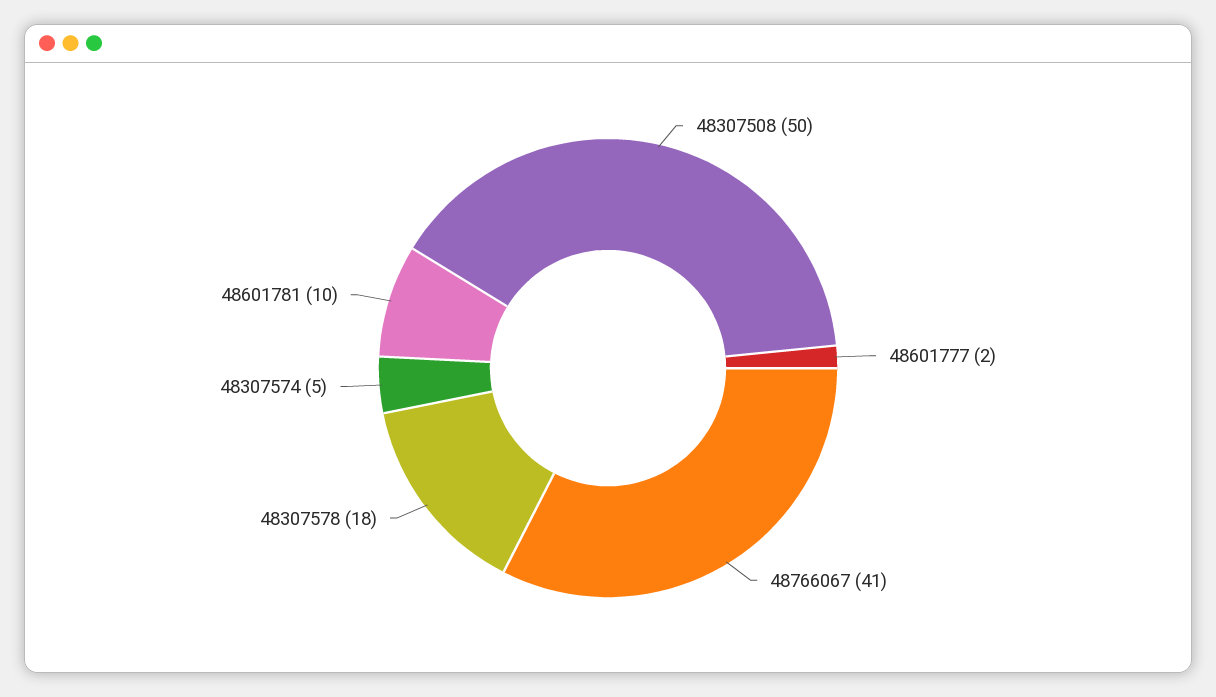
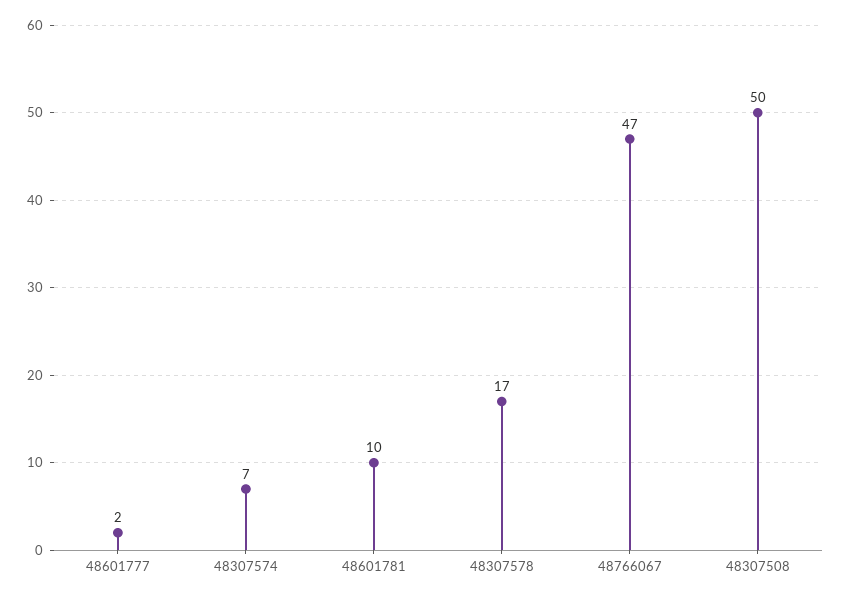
  {
    "48307508": 50,
    "48601777": 2,
-   "48766067": 41,
+   "48766067": 47,
-   "48307578": 18,
+   "48307578": 17,
-   "48307574": 5,
+   "48307574": 7,
    "48601781": 10
  }

